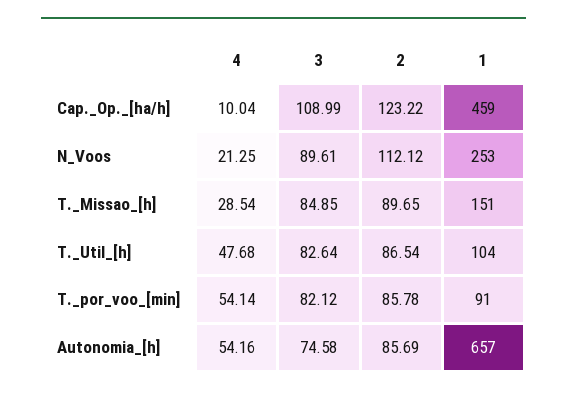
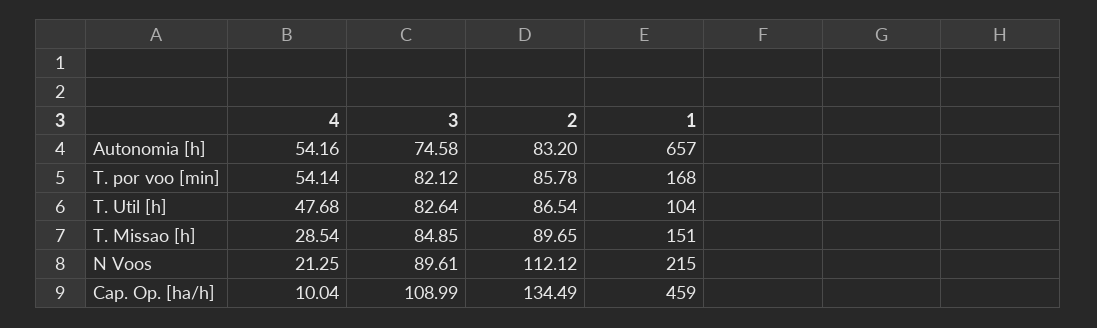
  {
    "4": {
      "Cap._Op._[ha/h]": 10.04,
      "N_Voos": 21.25,
      "T._Missao_[h]": 28.54,
      "T._Util_[h]": 47.68,
      "T._por_voo_[min]": 54.14,
      "Autonomia_[h]": 54.16
    },
    "3": {
      "Cap._Op._[ha/h]": 108.99,
      "N_Voos": 89.61,
      "T._Missao_[h]": 84.85,
      "T._Util_[h]": 82.64,
      "T._por_voo_[min]": 82.12,
      "Autonomia_[h]": 74.58
    },
    "2": {
-     "Cap._Op._[ha/h]": 123.22,
+     "Cap._Op._[ha/h]": 134.49,
      "N_Voos": 112.12,
      "T._Missao_[h]": 89.65,
      "T._Util_[h]": 86.54,
      "T._por_voo_[min]": 85.78,
-     "Autonomia_[h]": 85.69
+     "Autonomia_[h]": 83.2
    },
    "1": {
      "Cap._Op._[ha/h]": 459,
-     "N_Voos": 253,
+     "N_Voos": 215,
      "T._Missao_[h]": 151,
      "T._Util_[h]": 104,
-     "T._por_voo_[min]": 91,
+     "T._por_voo_[min]": 168,
      "Autonomia_[h]": 657
    }
  }

